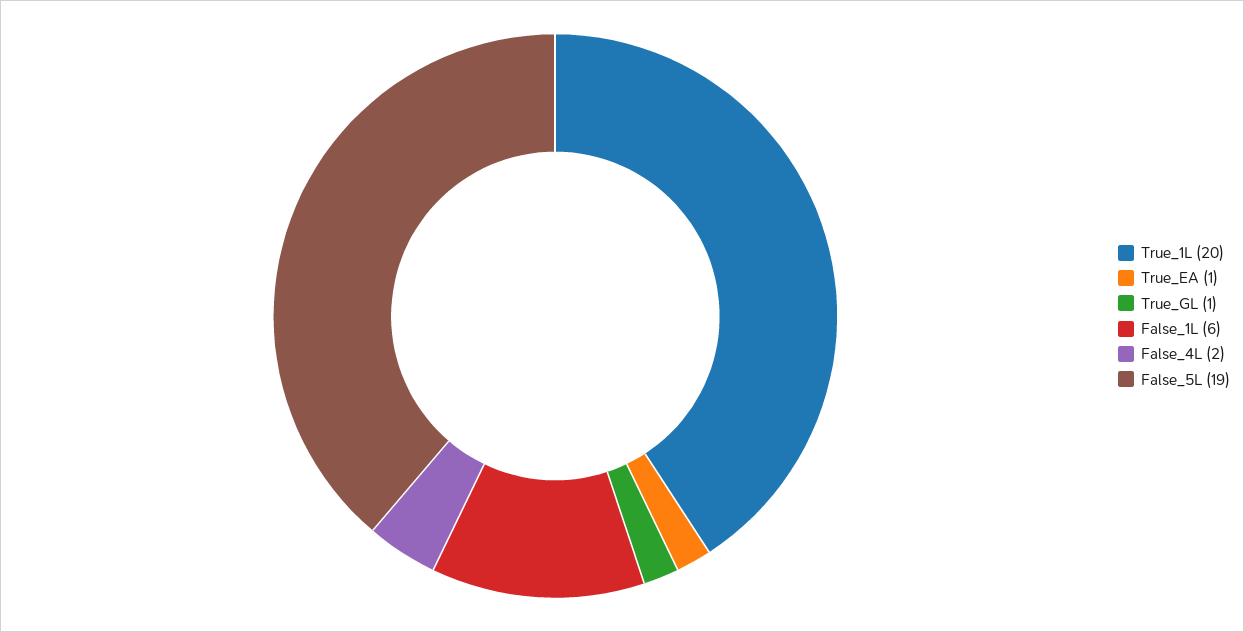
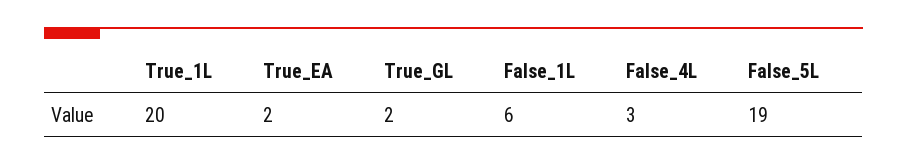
  {
    "True_1L": 20,
-   "True_EA": 1,
+   "True_EA": 2,
-   "True_GL": 1,
+   "True_GL": 2,
    "False_1L": 6,
-   "False_4L": 2,
+   "False_4L": 3,
    "False_5L": 19
  }

